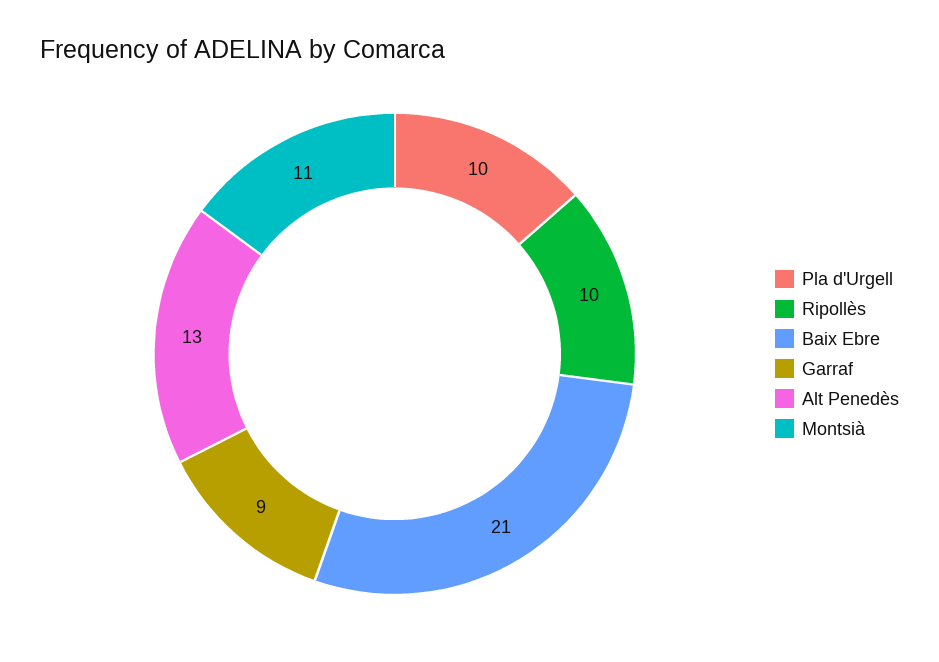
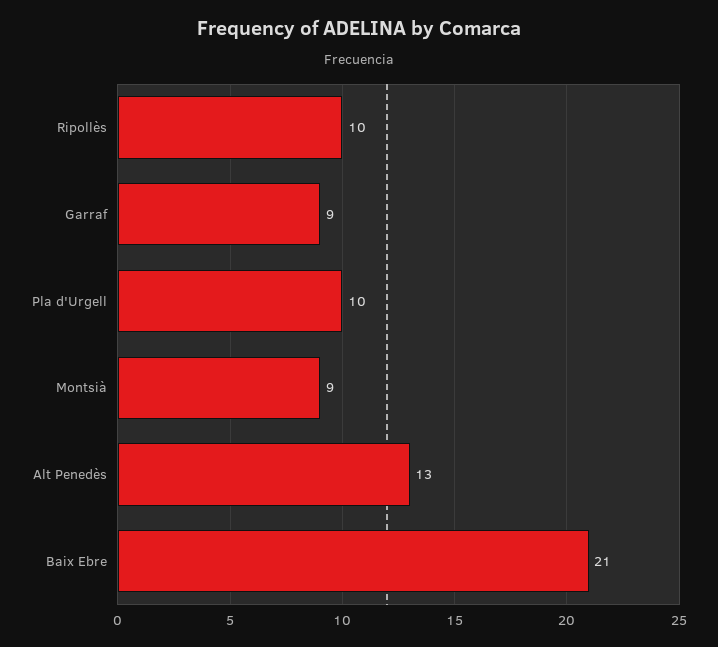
  {
    "Pla d'Urgell": 10,
    "Ripollès": 10,
    "Baix Ebre": 21,
    "Garraf": 9,
    "Alt Penedès": 13,
-   "Montsià": 11
+   "Montsià": 9
  }

